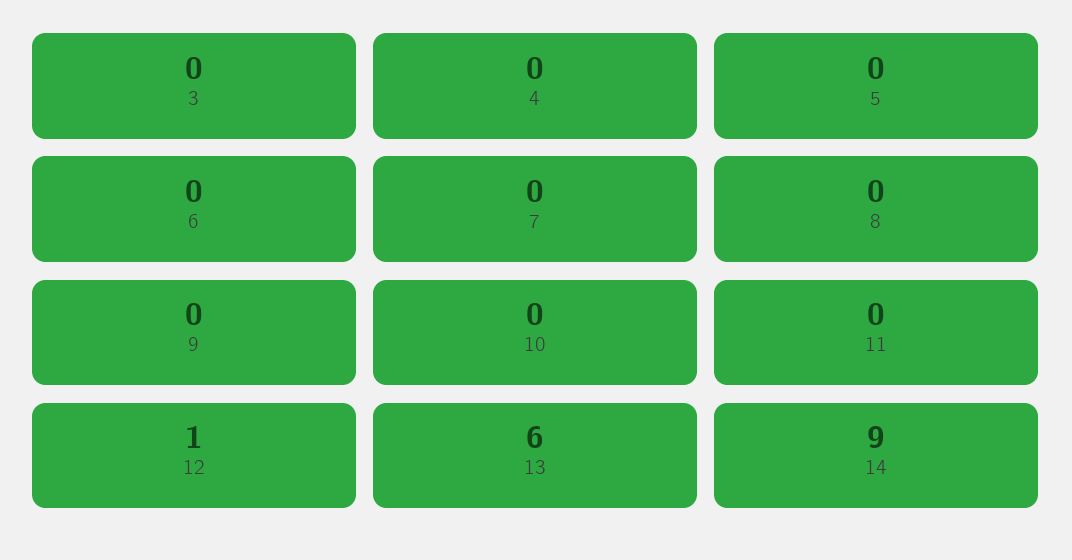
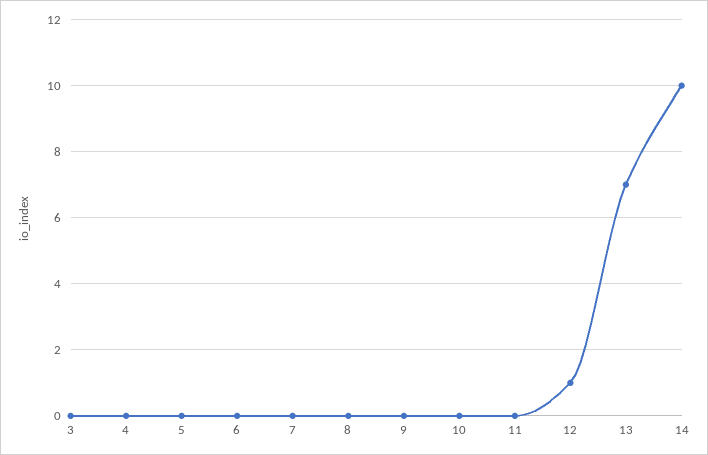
  {
    "3": 0,
    "4": 0,
    "5": 0,
    "6": 0,
    "7": 0,
    "8": 0,
    "9": 0,
    "10": 0,
    "11": 0,
    "12": 1,
-   "13": 6,
+   "13": 7,
-   "14": 9
+   "14": 10
  }

